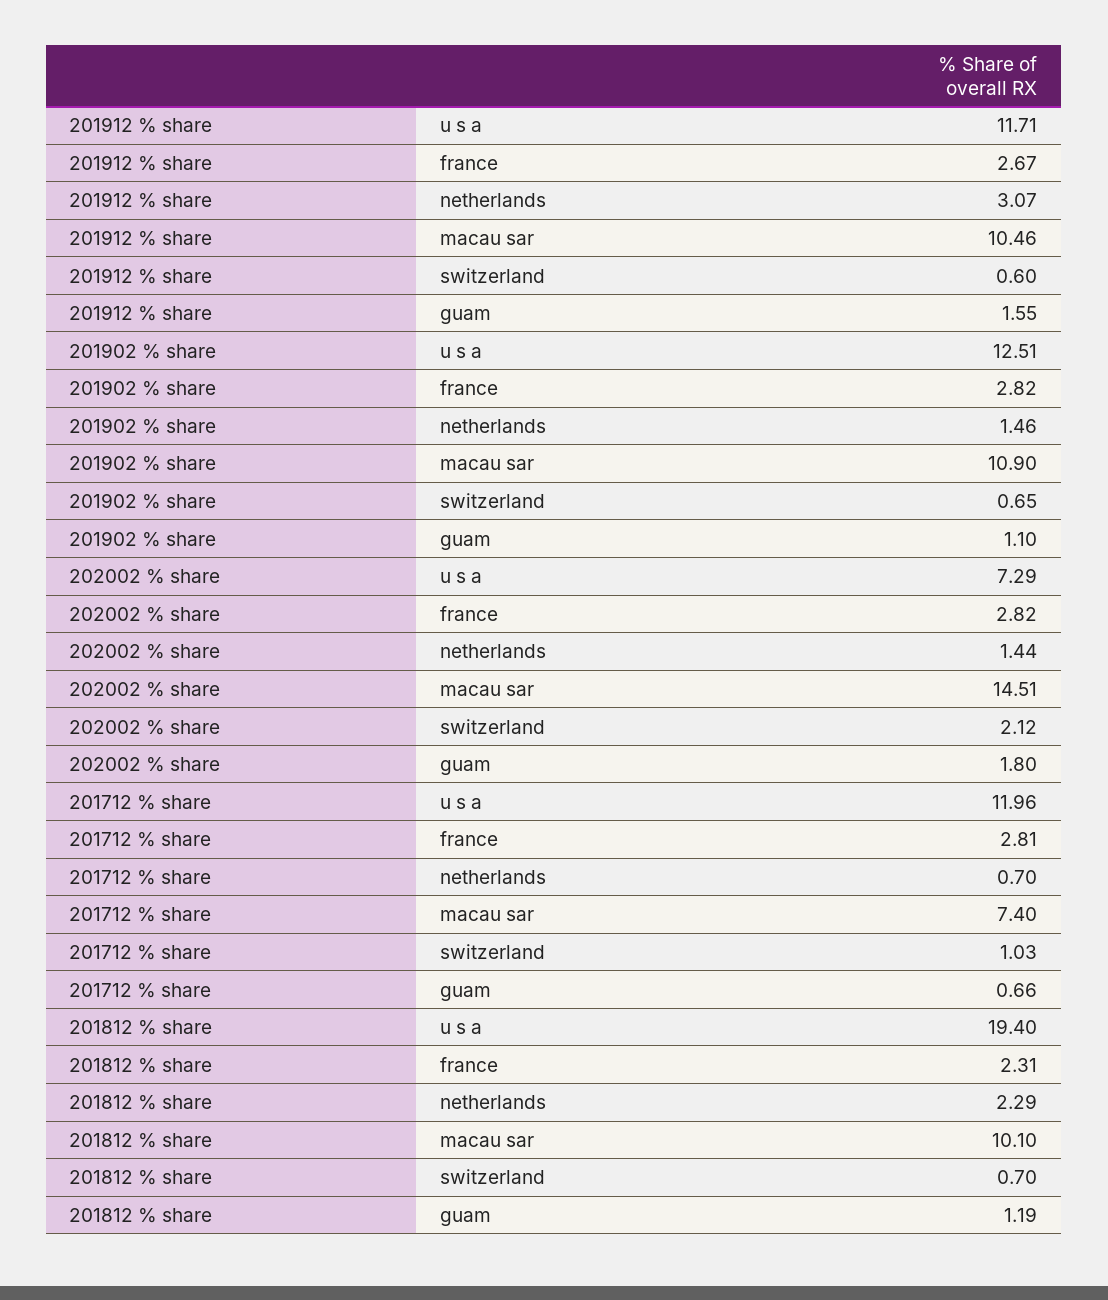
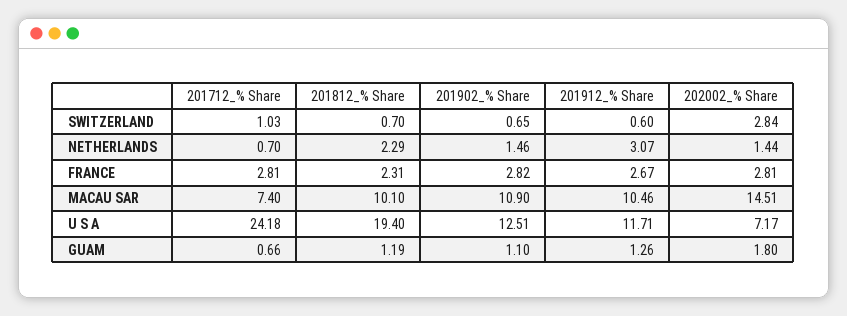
  {
    "201912 % share": {
      "u s a": 11.71,
      "france": 2.67,
      "netherlands": 3.07,
      "macau sar": 10.46,
      "switzerland": 0.6,
-     "guam": 1.55
+     "guam": 1.26
    },
    "201902 % share": {
      "u s a": 12.51,
      "france": 2.82,
      "netherlands": 1.46,
      "macau sar": 10.9,
      "switzerland": 0.65,
      "guam": 1.1
    },
    "202002 % share": {
-     "u s a": 7.29,
+     "u s a": 7.17,
-     "france": 2.82,
+     "france": 2.81,
      "netherlands": 1.44,
      "macau sar": 14.51,
-     "switzerland": 2.12,
+     "switzerland": 2.84,
      "guam": 1.8
    },
    "201712 % share": {
-     "u s a": 11.96,
+     "u s a": 24.18,
      "france": 2.81,
      "netherlands": 0.7,
      "macau sar": 7.4,
      "switzerland": 1.03,
      "guam": 0.66
    },
    "201812 % share": {
      "u s a": 19.4,
      "france": 2.31,
      "netherlands": 2.29,
      "macau sar": 10.1,
      "switzerland": 0.7,
      "guam": 1.19
    }
  }

